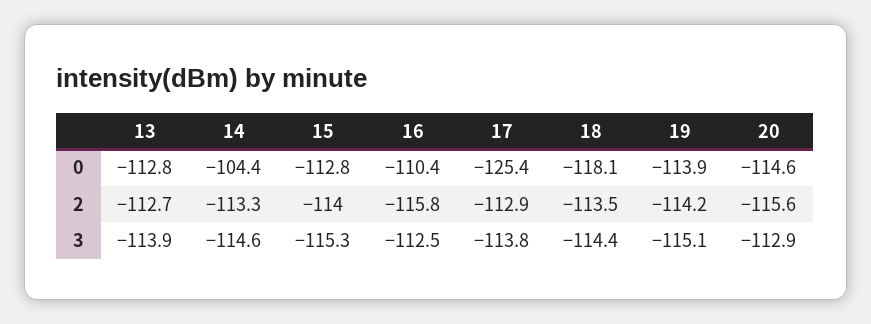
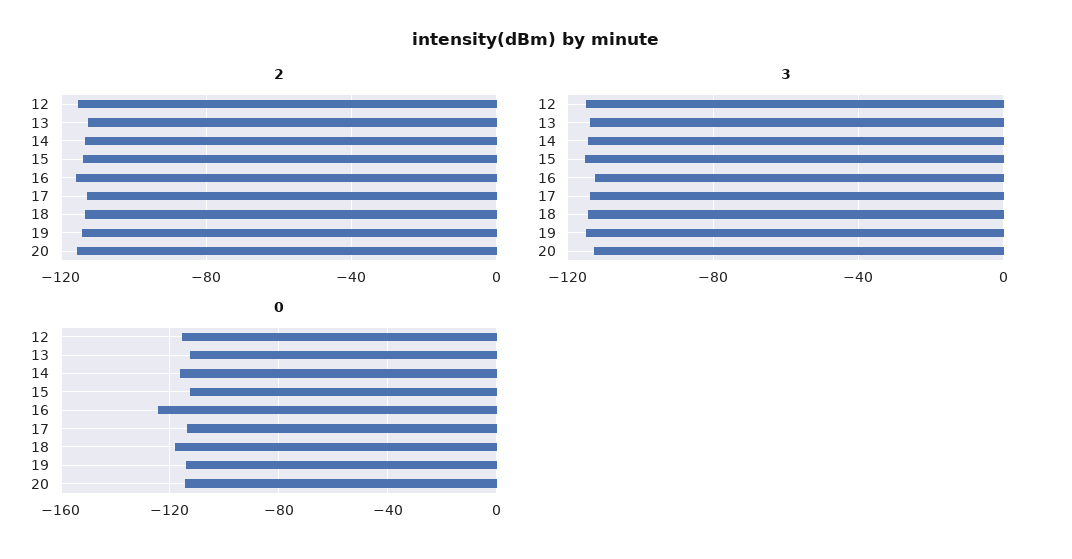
  {
    "0": {
      "13": -112.8,
-     "14": -104.4,
+     "14": -115,
      "15": -112.8,
-     "16": -110.4,
+     "16": -125,
-     "17": -125.4,
+     "17": -115,
      "18": -118.1,
      "19": -113.9,
-     "20": -114.6
+     "20": -114.6,
+     "12": -115
    },
    "2": {
      "13": -112.7,
      "14": -113.3,
      "15": -114,
      "16": -115.8,
      "17": -112.9,
      "18": -113.5,
      "19": -114.2,
-     "20": -115.6
+     "20": -115.6,
+     "12": -115
    },
    "3": {
      "13": -113.9,
      "14": -114.6,
      "15": -115.3,
      "16": -112.5,
      "17": -113.8,
      "18": -114.4,
      "19": -115.1,
-     "20": -112.9
+     "20": -112.9,
+     "12": -115
    }
  }

